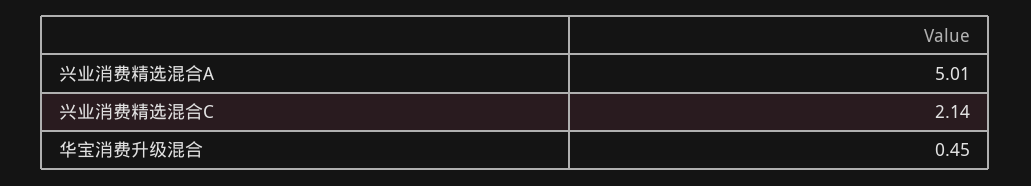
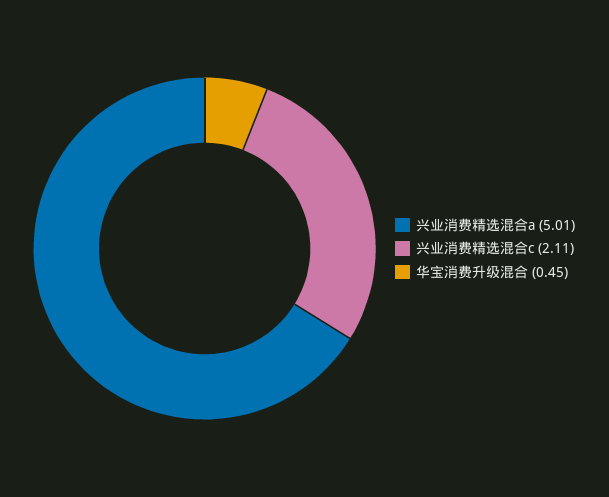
  {
    "兴业消费精选混合A": 5.01,
-   "兴业消费精选混合C": 2.14,
+   "兴业消费精选混合C": 2.11,
    "华宝消费升级混合": 0.45
  }

